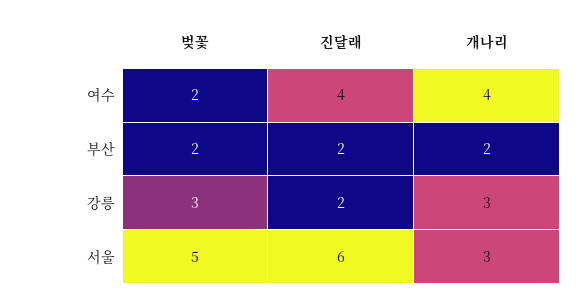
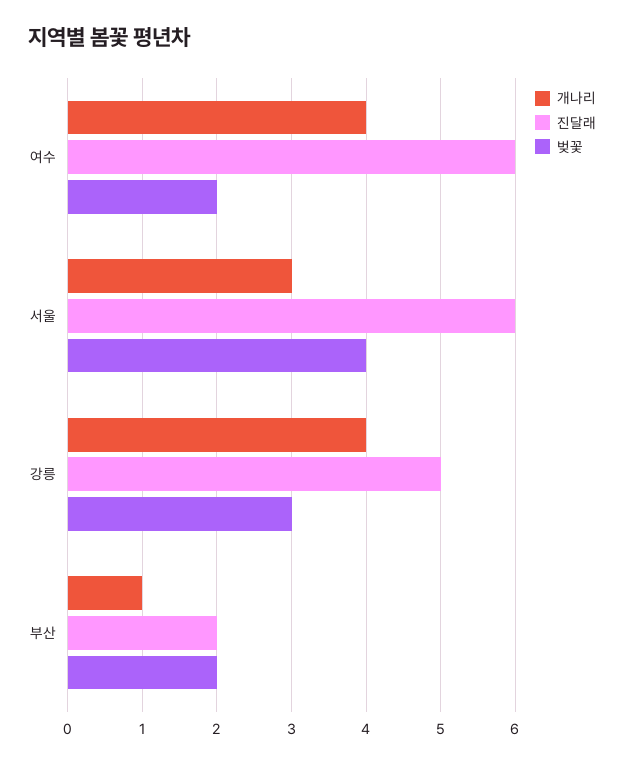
  {
    "벚꽃": {
      "여수": 2,
      "부산": 2,
      "강릉": 3,
-     "서울": 5
+     "서울": 4
    },
    "진달래": {
-     "여수": 4,
+     "여수": 6,
      "부산": 2,
-     "강릉": 2,
+     "강릉": 5,
      "서울": 6
    },
    "개나리": {
      "여수": 4,
-     "부산": 2,
+     "부산": 1,
-     "강릉": 3,
+     "강릉": 4,
      "서울": 3
    }
  }

